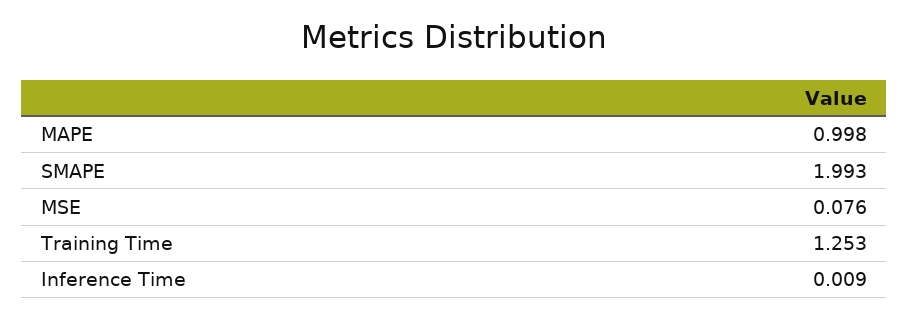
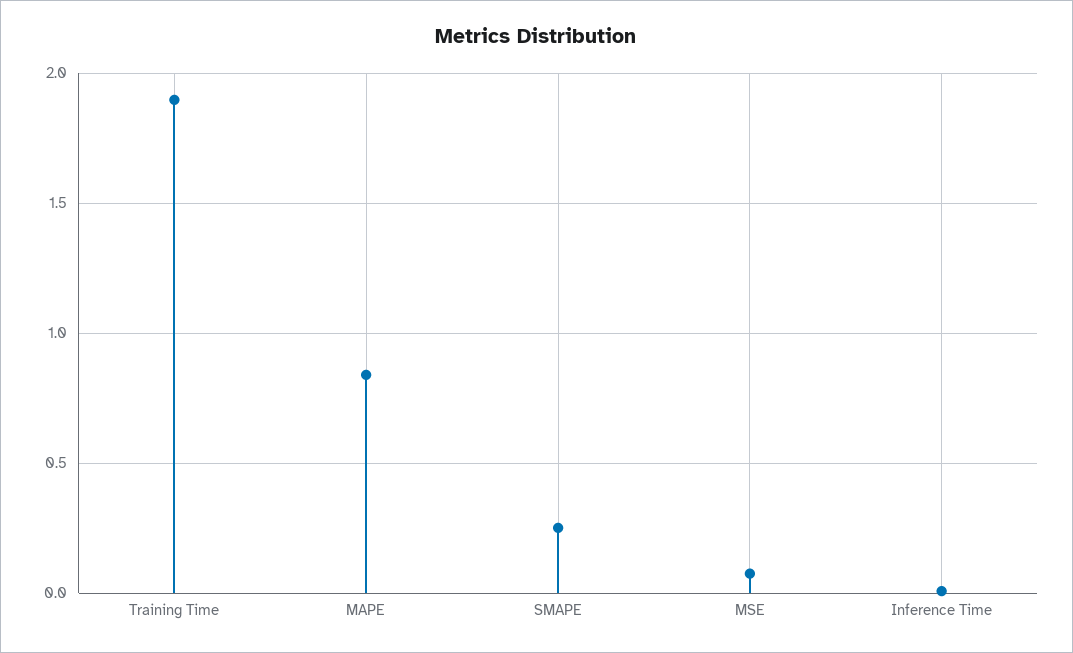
  {
-   "MAPE": 0.998,
+   "MAPE": 0.85,
-   "SMAPE": 1.993,
+   "SMAPE": 0.25,
    "MSE": 0.076,
-   "Training Time": 1.253,
+   "Training Time": 1.9,
    "Inference Time": 0.009
  }

